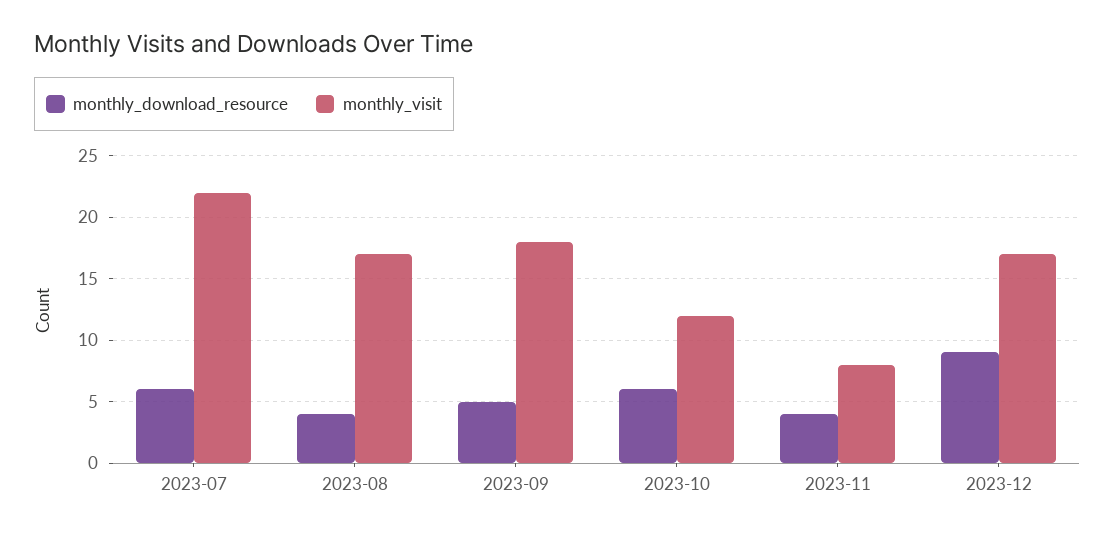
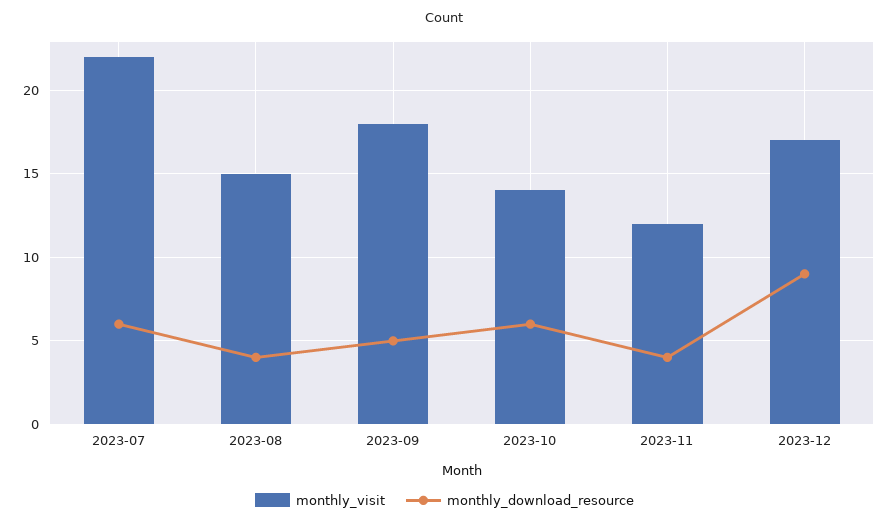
  {
    "monthly_download_resource": {
      "2023-07": 6,
      "2023-08": 4,
      "2023-09": 5,
      "2023-10": 6,
      "2023-11": 4,
      "2023-12": 9
    },
    "monthly_visit": {
      "2023-07": 22,
-     "2023-08": 17,
+     "2023-08": 15,
      "2023-09": 18,
-     "2023-10": 12,
+     "2023-10": 14,
-     "2023-11": 8,
+     "2023-11": 12,
      "2023-12": 17
    }
  }

